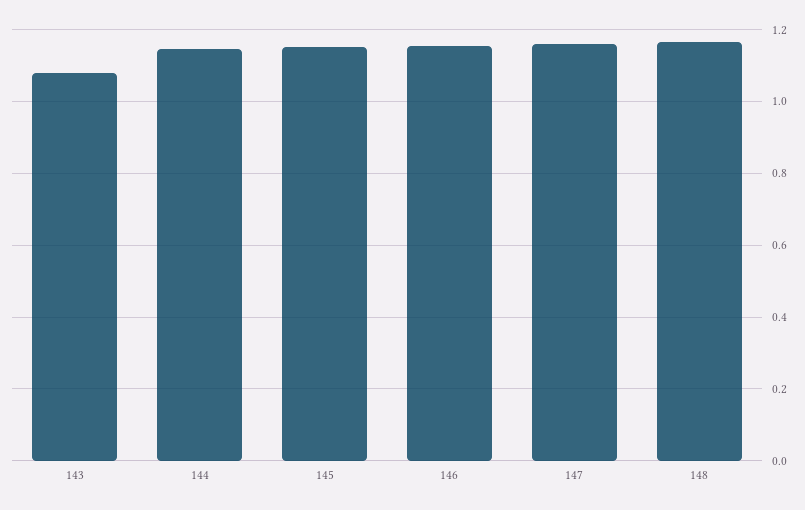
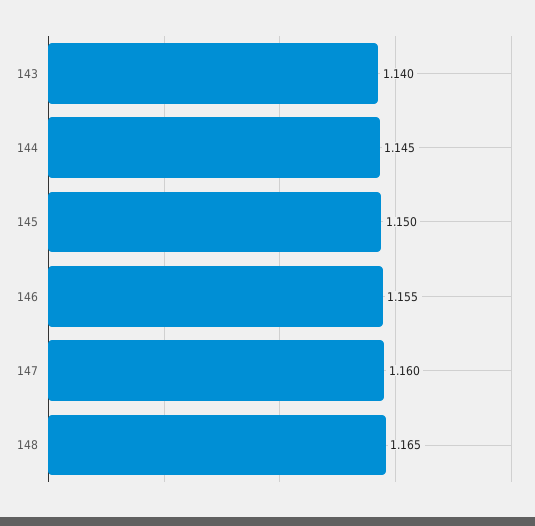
  {
-   "143": 1.08,
+   "143": 1.14,
    "144": 1.145,
    "145": 1.15,
    "146": 1.155,
    "147": 1.16,
    "148": 1.165
  }

